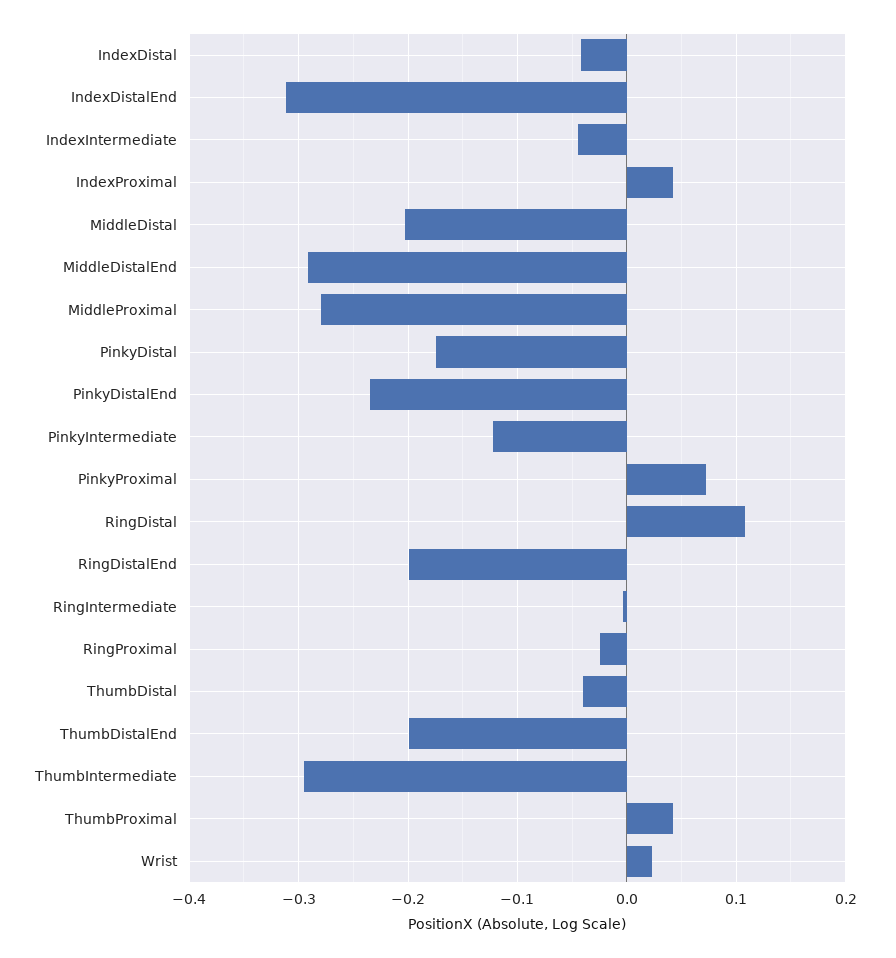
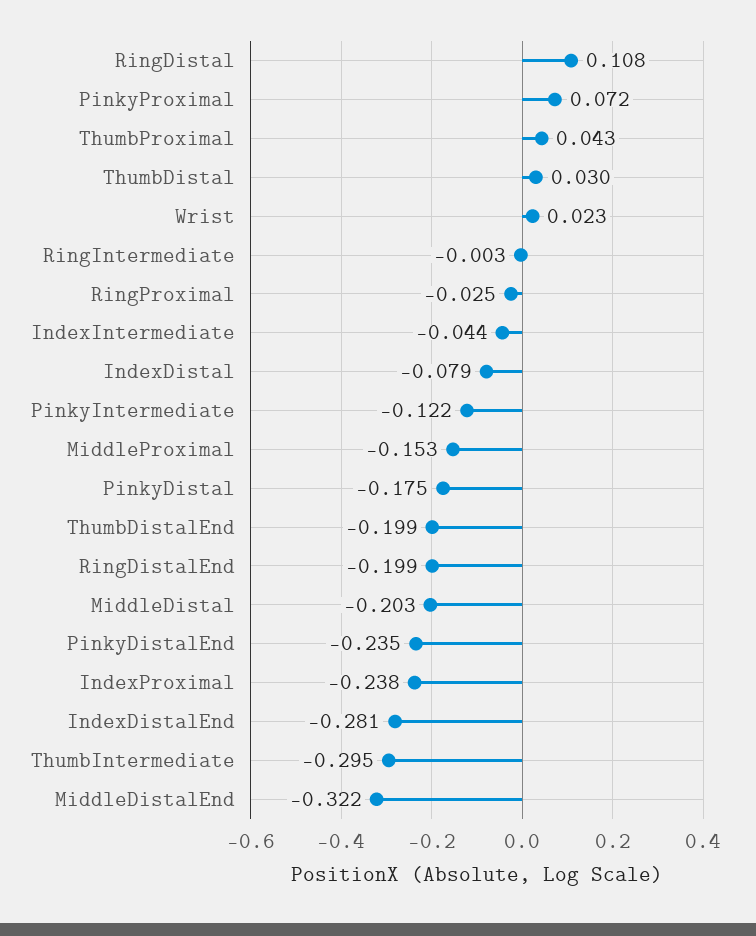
  {
-   "IndexDistal": -0.04,
+   "IndexDistal": -0.079,
-   "IndexDistalEnd": -0.31,
+   "IndexDistalEnd": -0.281,
    "IndexIntermediate": -0.044,
-   "IndexProximal": 0.04,
+   "IndexProximal": -0.238,
    "MiddleDistal": -0.203,
-   "MiddleDistalEnd": -0.29,
+   "MiddleDistalEnd": -0.322,
-   "MiddleProximal": -0.28,
+   "MiddleProximal": -0.153,
    "PinkyDistal": -0.175,
    "PinkyDistalEnd": -0.235,
    "PinkyIntermediate": -0.122,
    "PinkyProximal": 0.072,
    "RingDistal": 0.108,
    "RingDistalEnd": -0.199,
    "RingIntermediate": -0.003,
    "RingProximal": -0.025,
-   "ThumbDistal": -0.04,
+   "ThumbDistal": 0.03,
    "ThumbDistalEnd": -0.199,
    "ThumbIntermediate": -0.295,
    "ThumbProximal": 0.043,
    "Wrist": 0.023
  }

